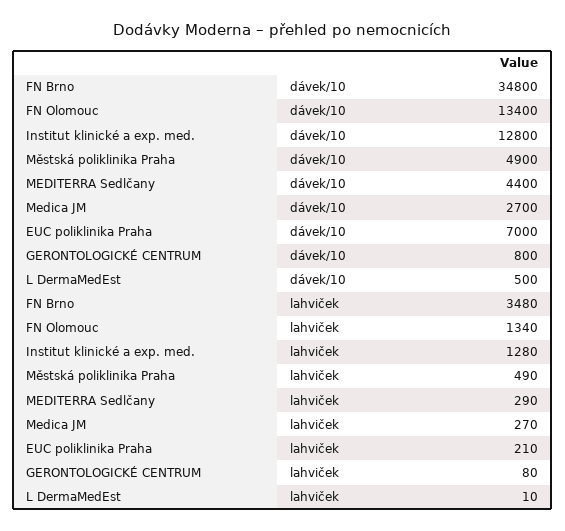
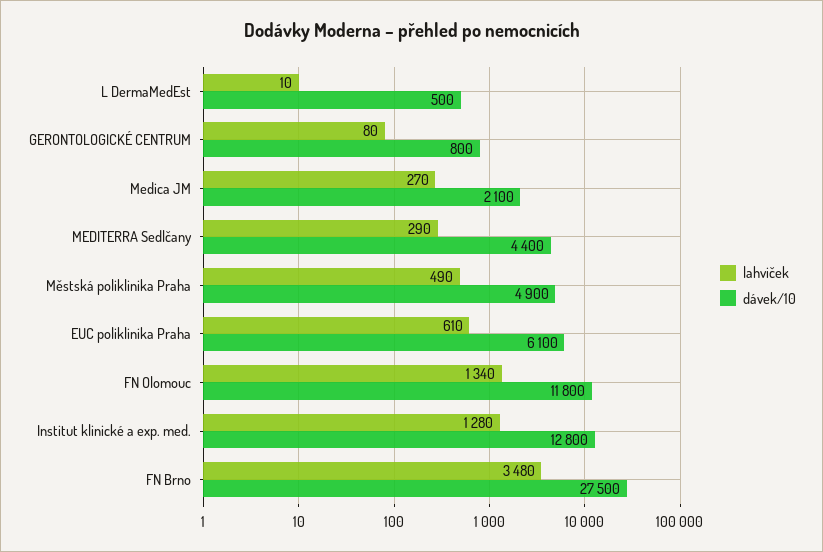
  {
    "dávek/10": {
-     "FN Brno": 34800,
+     "FN Brno": 27500,
-     "FN Olomouc": 13400,
+     "FN Olomouc": 11800,
      "Institut klinické a exp. med.": 12800,
      "Městská poliklinika Praha": 4900,
      "MEDITERRA Sedlčany": 4400,
-     "Medica JM": 2700,
+     "Medica JM": 2100,
-     "EUC poliklinika Praha": 7000,
+     "EUC poliklinika Praha": 6100,
      "GERONTOLOGICKÉ CENTRUM": 800,
      "L DermaMedEst": 500
    },
    "lahviček": {
      "FN Brno": 3480,
      "FN Olomouc": 1340,
      "Institut klinické a exp. med.": 1280,
      "Městská poliklinika Praha": 490,
      "MEDITERRA Sedlčany": 290,
      "Medica JM": 270,
-     "EUC poliklinika Praha": 210,
+     "EUC poliklinika Praha": 610,
      "GERONTOLOGICKÉ CENTRUM": 80,
      "L DermaMedEst": 10
    }
  }

